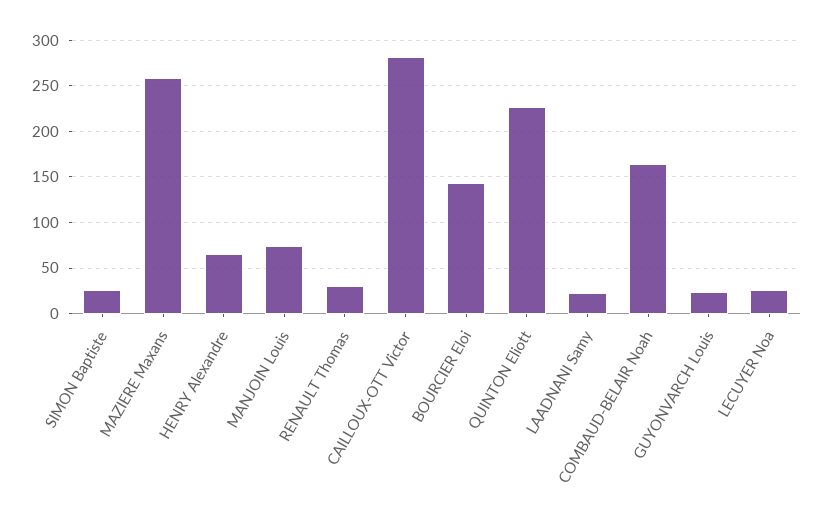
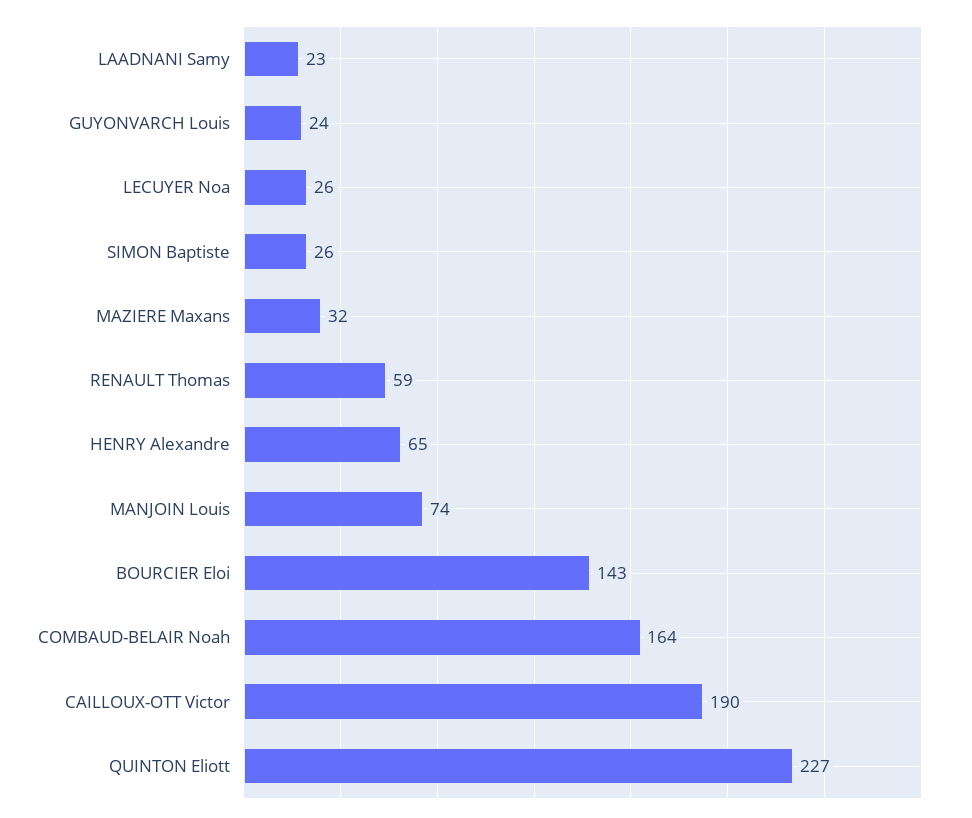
  {
    "SIMON Baptiste": 26,
-   "MAZIERE Maxans": 260,
+   "MAZIERE Maxans": 32,
    "HENRY Alexandre": 65,
    "MANJOIN Louis": 74,
-   "RENAULT Thomas": 30,
+   "RENAULT Thomas": 59,
-   "CAILLOUX-OTT Victor": 280,
+   "CAILLOUX-OTT Victor": 190,
    "BOURCIER Eloi": 143,
    "QUINTON Eliott": 227,
    "LAADNANI Samy": 23,
    "COMBAUD-BELAIR Noah": 164,
    "GUYONVARCH Louis": 24,
    "LECUYER Noa": 26
  }

